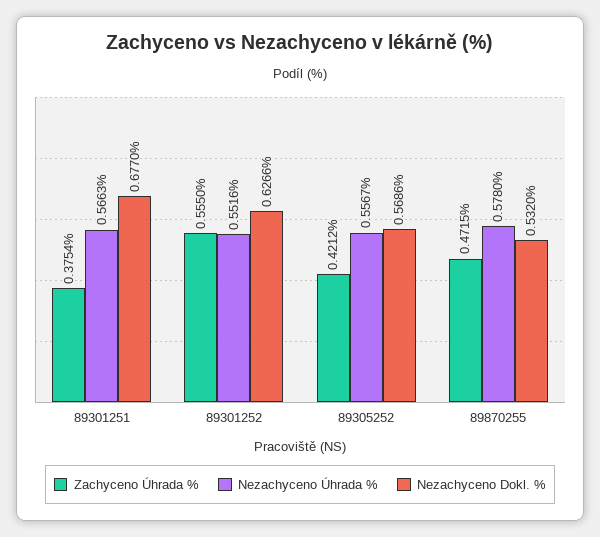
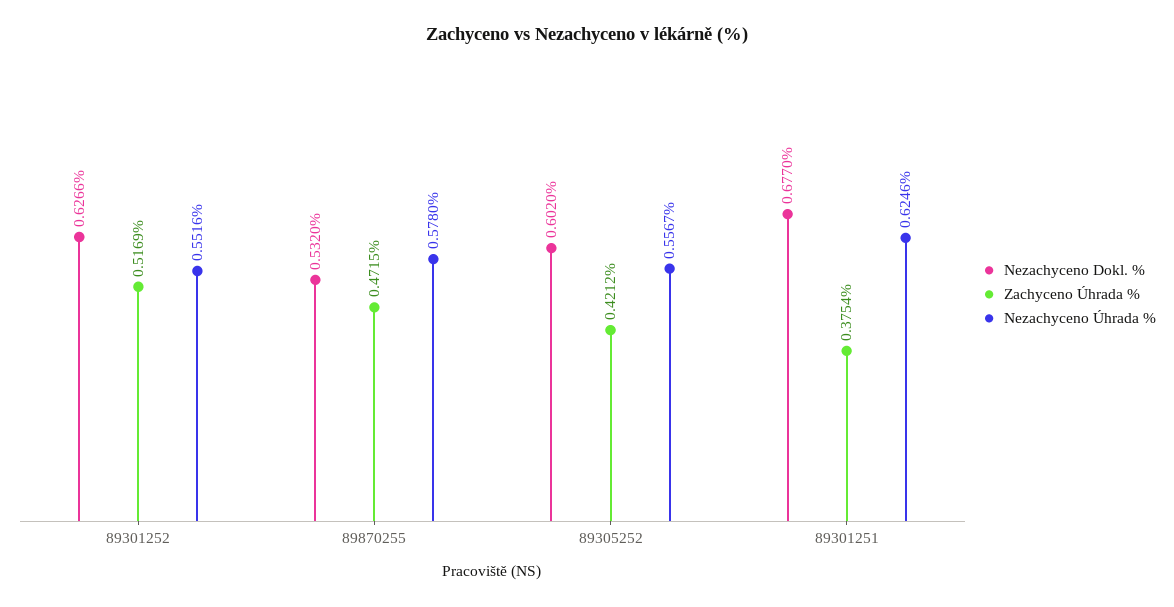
  {
    "Zachyceno Úhrada %": {
      "89301251": 0.3754,
-     "89301252": 0.555,
+     "89301252": 0.5169,
      "89305252": 0.4212,
      "89870255": 0.4715
    },
    "Nezachyceno Úhrada %": {
-     "89301251": 0.5663,
+     "89301251": 0.6246,
      "89301252": 0.5516,
      "89305252": 0.5567,
      "89870255": 0.578
    },
    "Nezachyceno Dokl. %": {
      "89301251": 0.677,
      "89301252": 0.6266,
-     "89305252": 0.5686,
+     "89305252": 0.602,
      "89870255": 0.532
    }
  }

